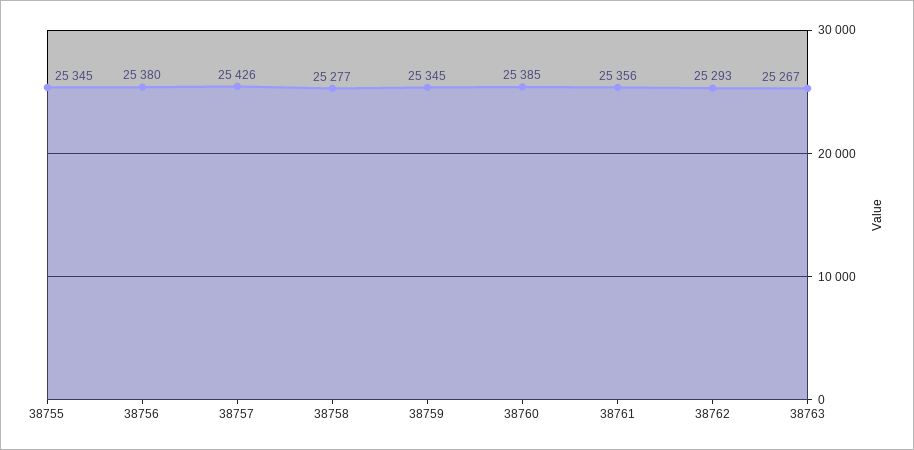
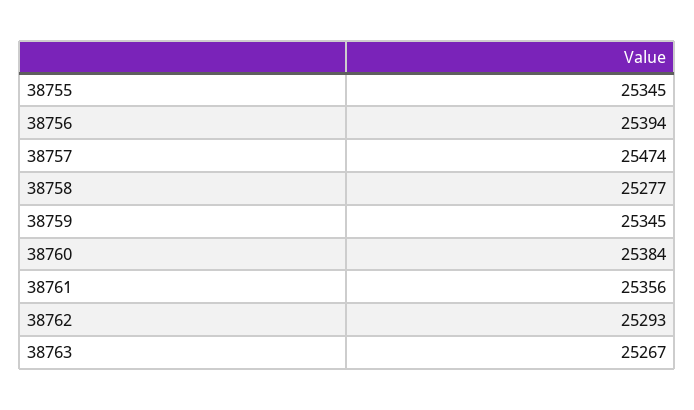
  {
    "38755": 25345,
-   "38756": 25380,
+   "38756": 25394,
-   "38757": 25426,
+   "38757": 25474,
    "38758": 25277,
    "38759": 25345,
-   "38760": 25385,
+   "38760": 25384,
    "38761": 25356,
    "38762": 25293,
    "38763": 25267
  }

